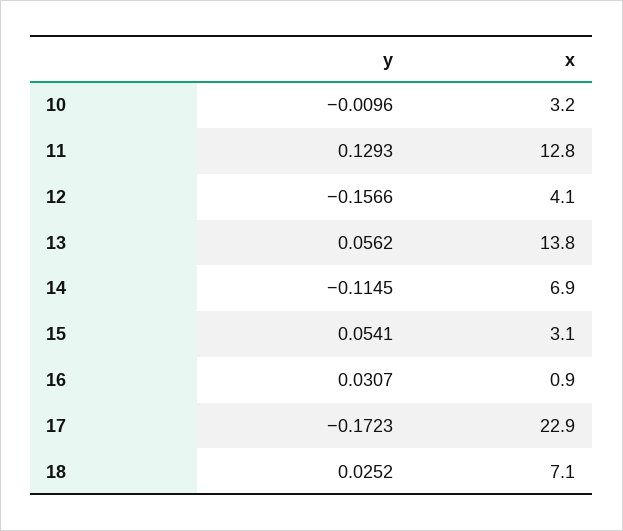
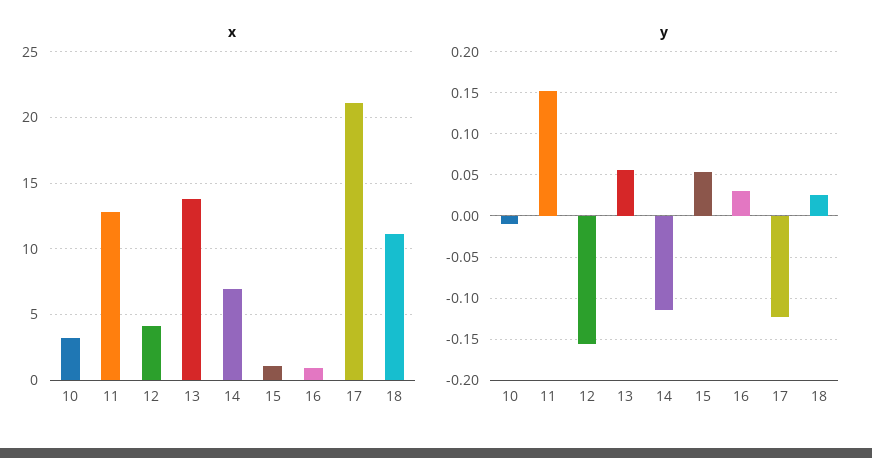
  {
    "y": {
      "10": -0.0096,
-     "11": 0.1293,
+     "11": 0.15,
      "12": -0.1566,
      "13": 0.0562,
      "14": -0.1145,
      "15": 0.0541,
      "16": 0.0307,
-     "17": -0.1723,
+     "17": -0.12,
      "18": 0.0252
    },
    "x": {
      "10": 3.2,
      "11": 12.8,
      "12": 4.1,
      "13": 13.8,
      "14": 6.9,
-     "15": 3.1,
+     "15": 1,
      "16": 0.9,
-     "17": 22.9,
+     "17": 21,
-     "18": 7.1
+     "18": 11
    }
  }

